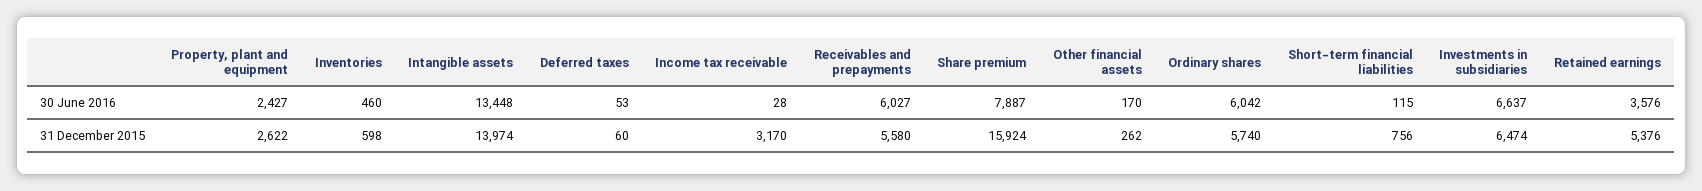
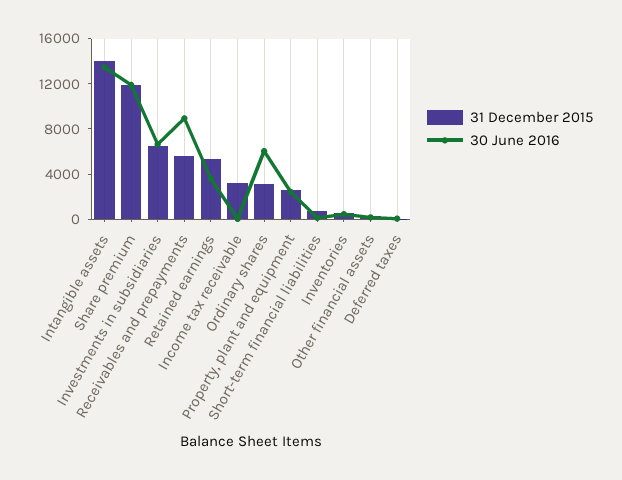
  {
    "30 June 2016": {
      "Property, plant and equipment": 2427,
      "Inventories": 460,
      "Intangible assets": 13448,
      "Deferred taxes": 53,
      "Income tax receivable": 28,
-     "Receivables and prepayments": 6027,
+     "Receivables and prepayments": 9000,
-     "Share premium": 7887,
+     "Share premium": 12000,
      "Other financial assets": 170,
      "Ordinary shares": 6042,
      "Short-term financial liabilities": 115,
      "Investments in subsidiaries": 6637,
      "Retained earnings": 3576
    },
    "31 December 2015": {
      "Property, plant and equipment": 2622,
      "Inventories": 598,
      "Intangible assets": 13974,
      "Deferred taxes": 60,
      "Income tax receivable": 3170,
      "Receivables and prepayments": 5580,
-     "Share premium": 15924,
+     "Share premium": 12000,
      "Other financial assets": 262,
-     "Ordinary shares": 5740,
+     "Ordinary shares": 3000,
      "Short-term financial liabilities": 756,
      "Investments in subsidiaries": 6474,
      "Retained earnings": 5376
    }
  }

